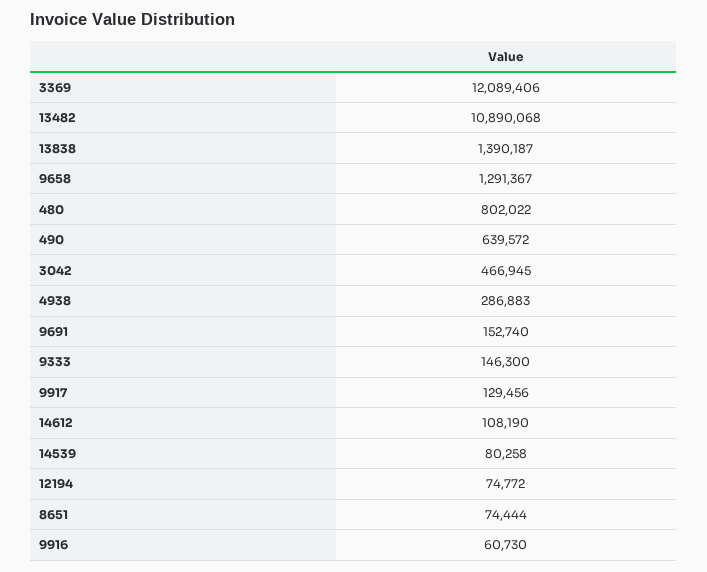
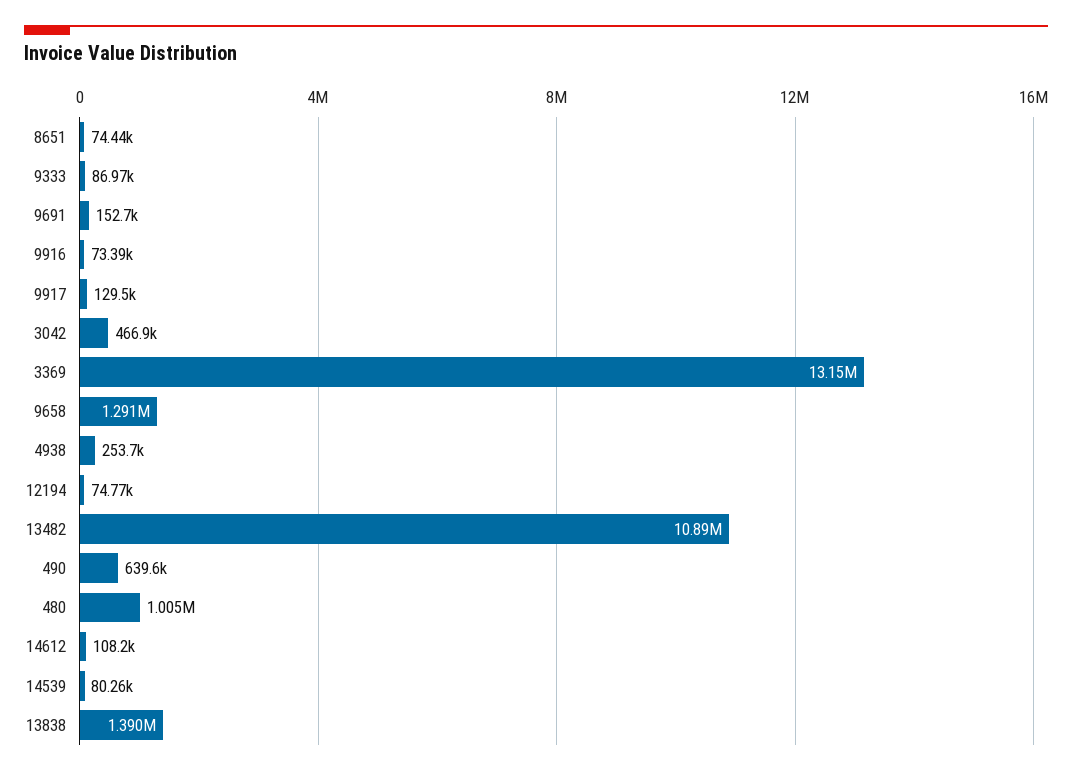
  {
-   "3369": 12089406,
+   "3369": 13150000,
    "13482": 10890068,
    "13838": 1390187,
    "9658": 1291367,
-   "480": 802022,
+   "480": 1005000,
    "490": 639572,
    "3042": 466945,
-   "4938": 286883,
+   "4938": 253700,
    "9691": 152740,
-   "9333": 146300,
+   "9333": 86970,
    "9917": 129456,
    "14612": 108190,
    "14539": 80258,
    "12194": 74772,
    "8651": 74444,
-   "9916": 60730
+   "9916": 73390
  }

